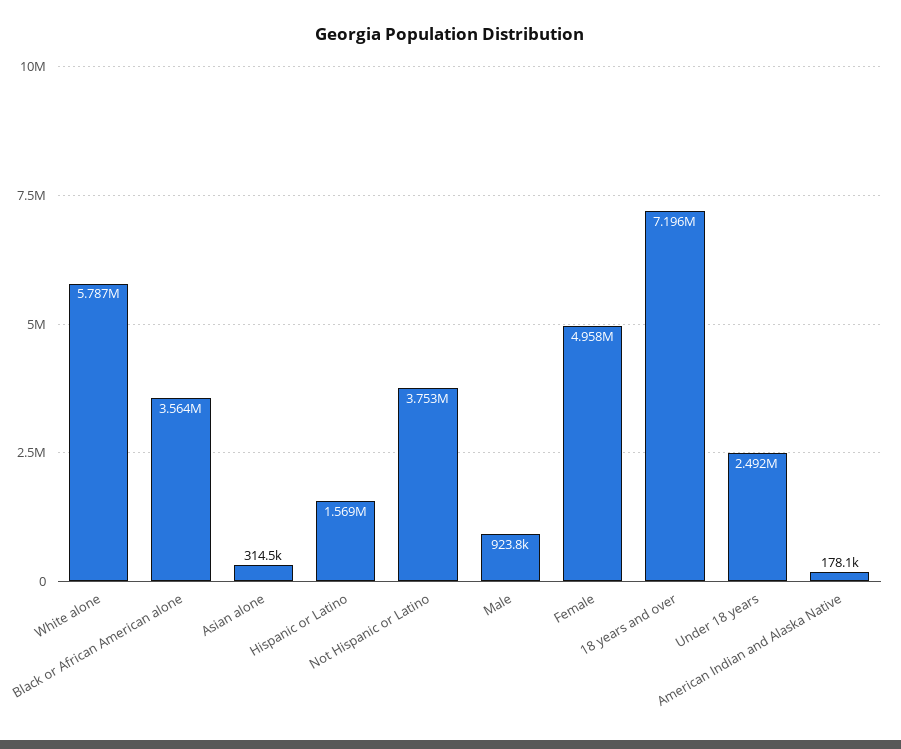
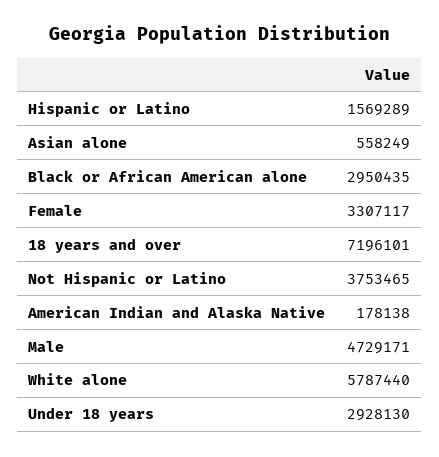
  {
    "White alone": 5787440,
-   "Black or African American alone": 3564000,
+   "Black or African American alone": 2950435,
-   "Asian alone": 314500,
+   "Asian alone": 558249,
    "Hispanic or Latino": 1569289,
    "Not Hispanic or Latino": 3753465,
-   "Male": 923800,
+   "Male": 4729171,
-   "Female": 4958000,
+   "Female": 3307117,
    "18 years and over": 7196101,
-   "Under 18 years": 2492000,
+   "Under 18 years": 2928130,
    "American Indian and Alaska Native": 178138
  }

